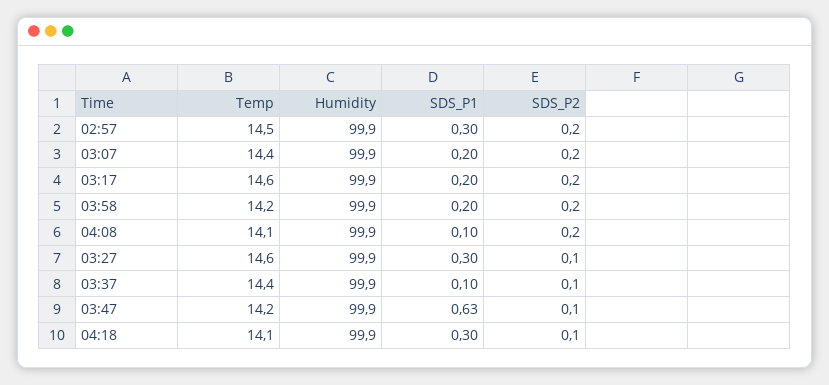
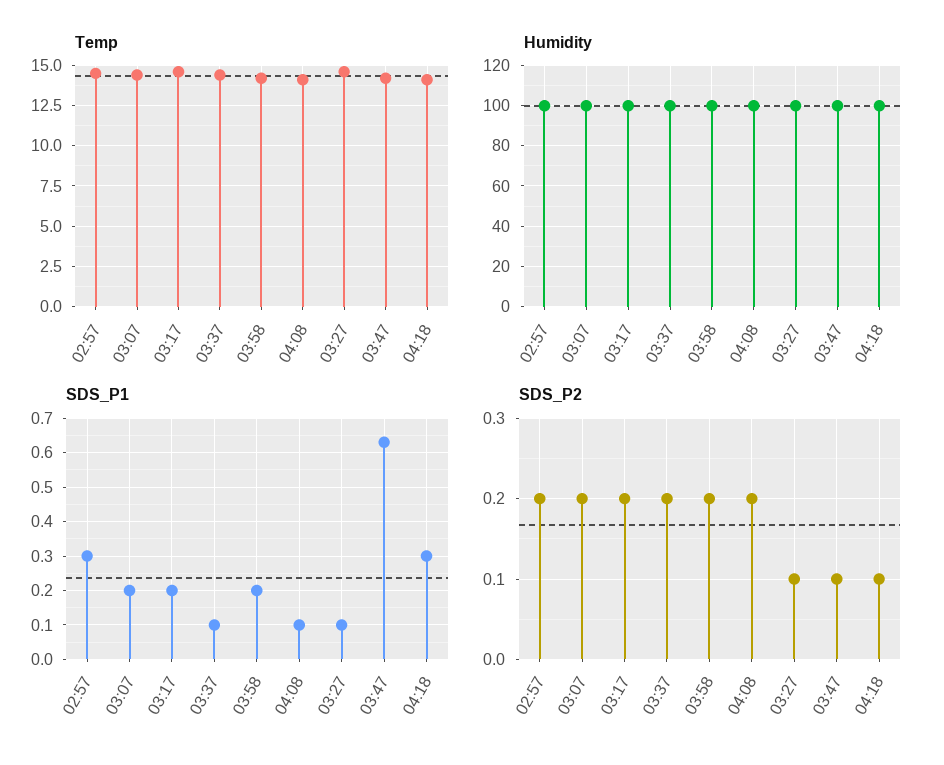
  {
    "Temp": {
      "02:57": 14.5,
      "03:07": 14.4,
      "03:17": 14.6,
      "03:58": 14.2,
      "04:08": 14.1,
      "03:27": 14.6,
      "03:37": 14.4,
      "03:47": 14.2,
      "04:18": 14.1
    },
    "Humidity": {
      "02:57": 99.9,
      "03:07": 99.9,
      "03:17": 99.9,
      "03:58": 99.9,
      "04:08": 99.9,
      "03:27": 99.9,
      "03:37": 99.9,
      "03:47": 99.9,
      "04:18": 99.9
    },
    "SDS_P1": {
      "02:57": 0.3,
      "03:07": 0.2,
      "03:17": 0.2,
      "03:58": 0.2,
      "04:08": 0.1,
-     "03:27": 0.3,
+     "03:27": 0.1,
      "03:37": 0.1,
      "03:47": 0.63,
      "04:18": 0.3
    },
    "SDS_P2": {
      "02:57": 0.2,
      "03:07": 0.2,
      "03:17": 0.2,
      "03:58": 0.2,
      "04:08": 0.2,
      "03:27": 0.1,
-     "03:37": 0.1,
+     "03:37": 0.2,
      "03:47": 0.1,
      "04:18": 0.1
    }
  }

